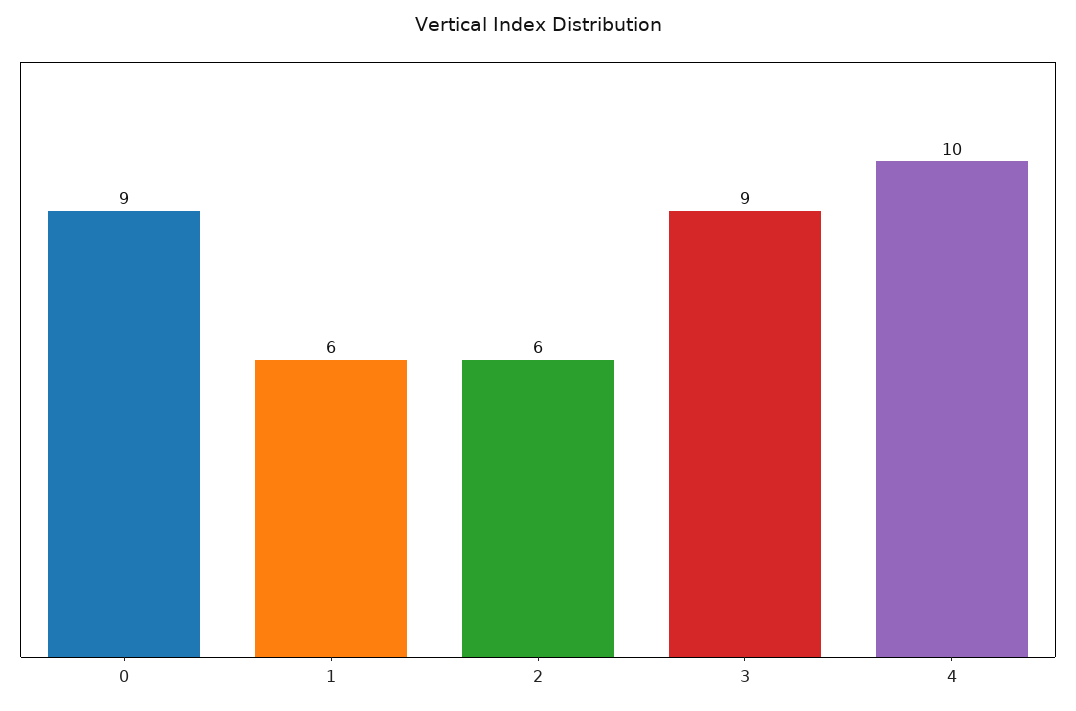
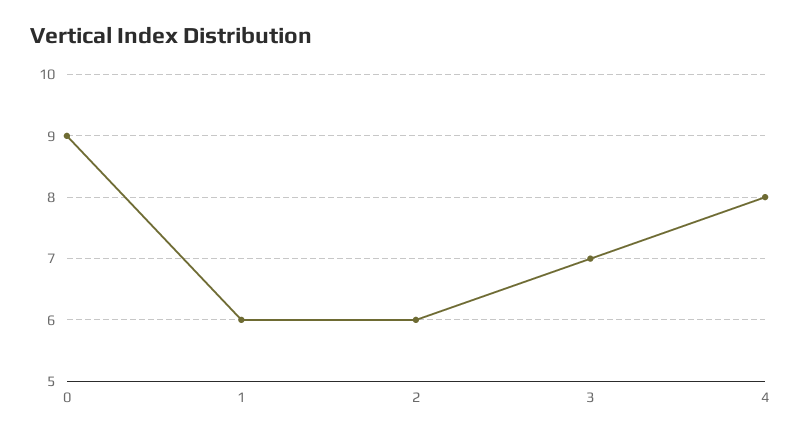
  {
    "0": 9,
    "1": 6,
    "2": 6,
-   "3": 9,
+   "3": 7,
-   "4": 10
+   "4": 8
  }

